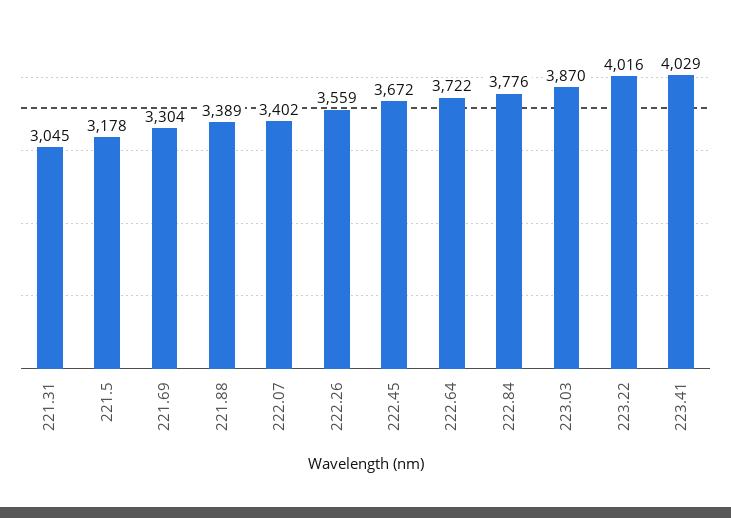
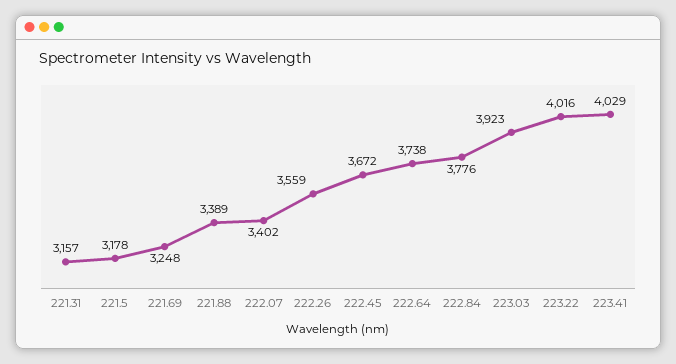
  {
-   "221.31": 3045,
+   "221.31": 3157,
    "221.5": 3178,
-   "221.69": 3304,
+   "221.69": 3248,
    "221.88": 3389,
    "222.07": 3402,
    "222.26": 3559,
    "222.45": 3672,
-   "222.64": 3722,
+   "222.64": 3738,
    "222.84": 3776,
-   "223.03": 3870,
+   "223.03": 3923,
    "223.22": 4016,
    "223.41": 4029
  }

